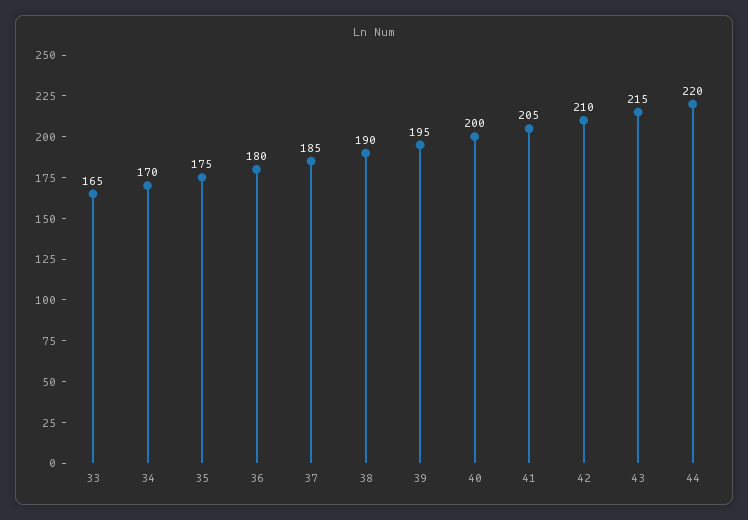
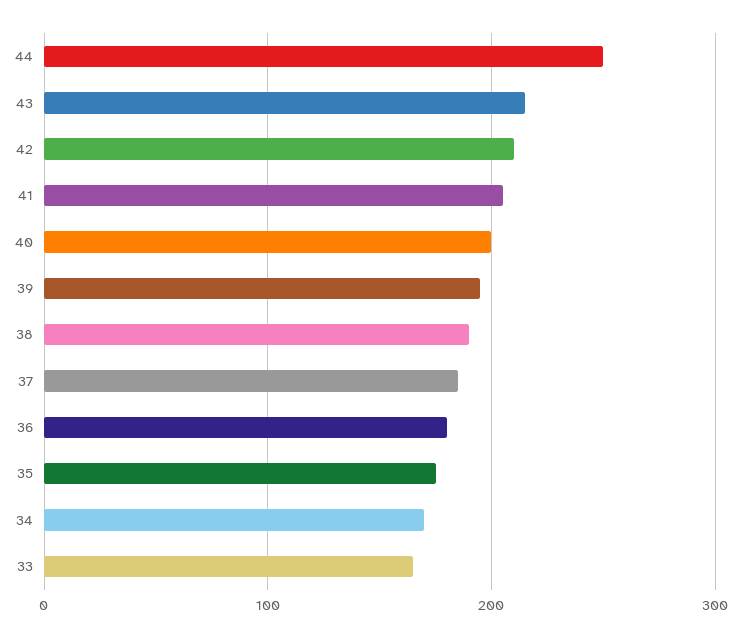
  {
    "33": 165,
    "34": 170,
    "35": 175,
    "36": 180,
    "37": 185,
    "38": 190,
    "39": 195,
    "40": 200,
    "41": 205,
    "42": 210,
    "43": 215,
-   "44": 220
+   "44": 250
  }

